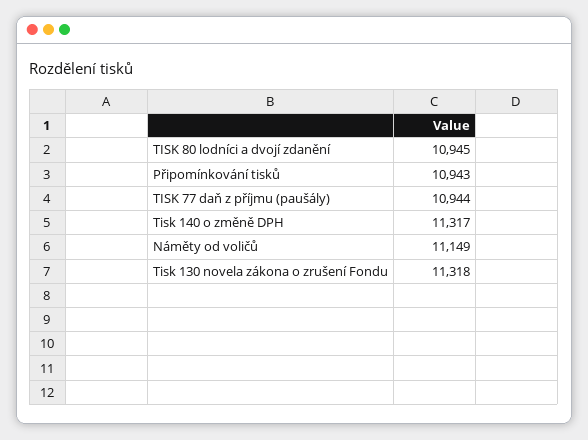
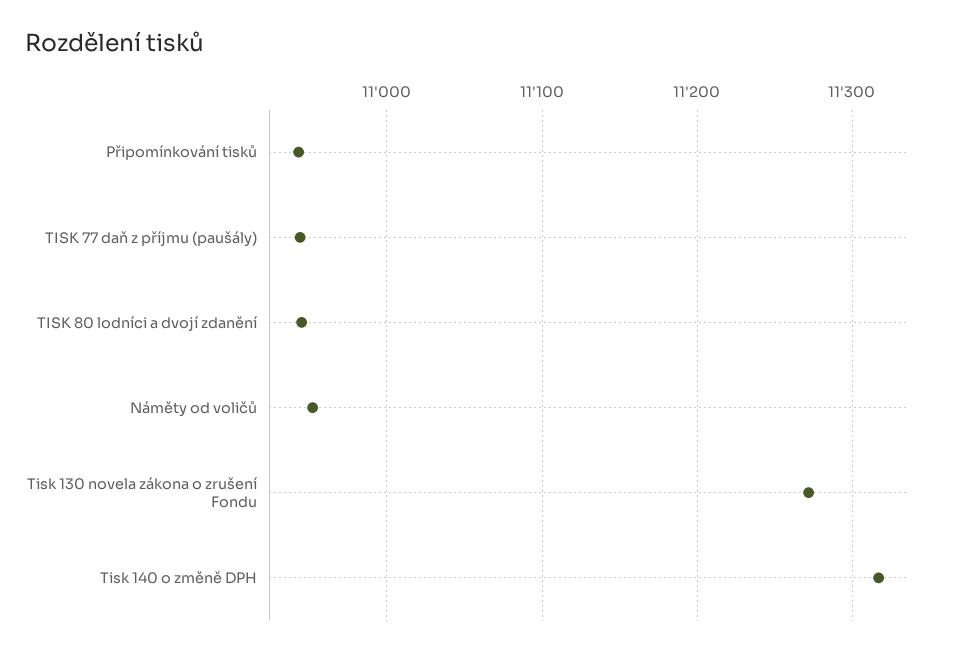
  {
    "TISK 80 lodníci a dvojí zdanění": 10945,
    "Připomínkování tisků": 10943,
    "TISK 77 daň z příjmu (paušály)": 10944,
    "Tisk 140 o změně DPH": 11317,
-   "Náměty od voličů": 11149,
+   "Náměty od voličů": 10950,
-   "Tisk 130 novela zákona o zrušení Fondu": 11318
+   "Tisk 130 novela zákona o zrušení Fondu": 11270
  }

